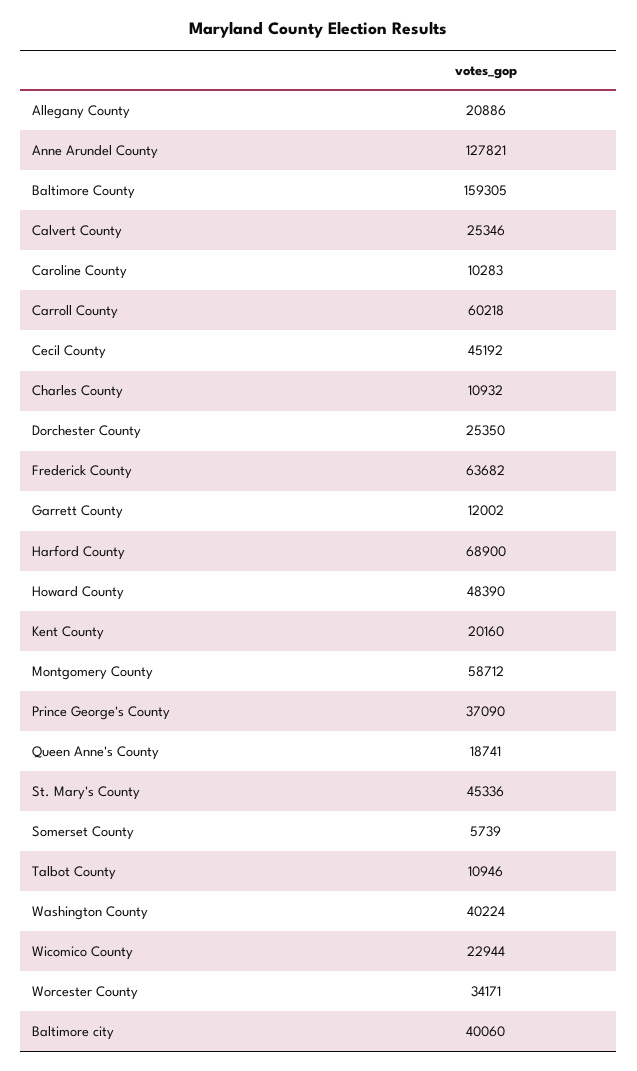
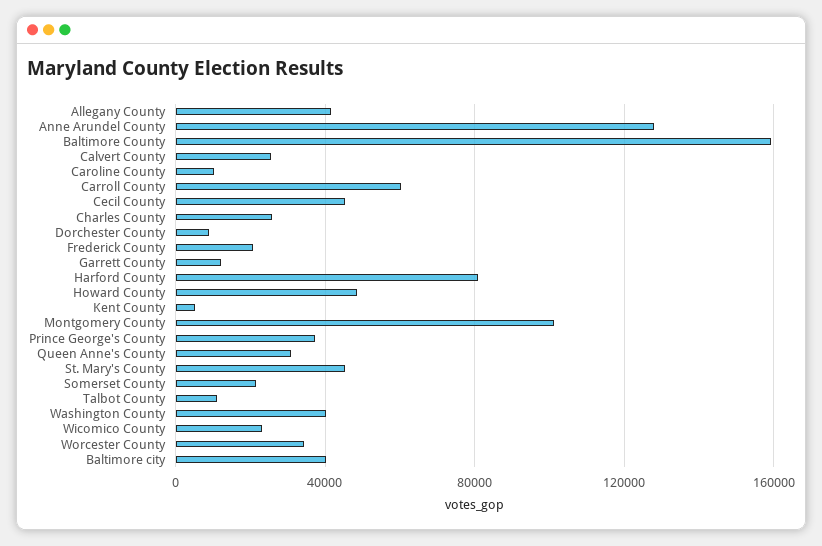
  {
-   "Allegany County": 20886,
+   "Allegany County": 40000,
    "Anne Arundel County": 127821,
    "Baltimore County": 159305,
    "Calvert County": 25346,
    "Caroline County": 10283,
    "Carroll County": 60218,
    "Cecil County": 45192,
-   "Charles County": 10932,
+   "Charles County": 25000,
-   "Dorchester County": 25350,
+   "Dorchester County": 10000,
-   "Frederick County": 63682,
+   "Frederick County": 20000,
    "Garrett County": 12002,
-   "Harford County": 68900,
+   "Harford County": 80000,
    "Howard County": 48390,
-   "Kent County": 20160,
+   "Kent County": 5000,
-   "Montgomery County": 58712,
+   "Montgomery County": 100000,
    "Prince George's County": 37090,
-   "Queen Anne's County": 18741,
+   "Queen Anne's County": 30000,
    "St. Mary's County": 45336,
-   "Somerset County": 5739,
+   "Somerset County": 20000,
    "Talbot County": 10946,
    "Washington County": 40224,
    "Wicomico County": 22944,
    "Worcester County": 34171,
    "Baltimore city": 40060
  }

